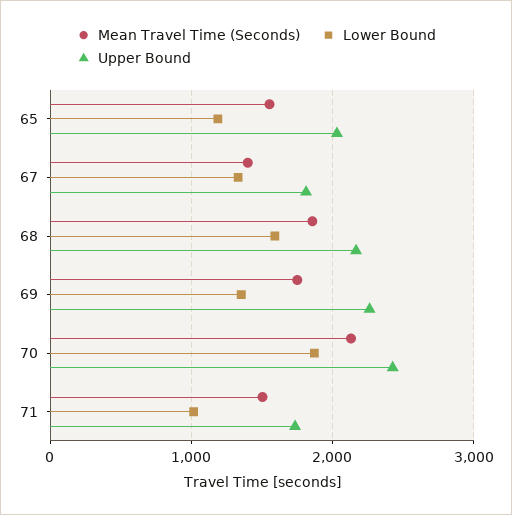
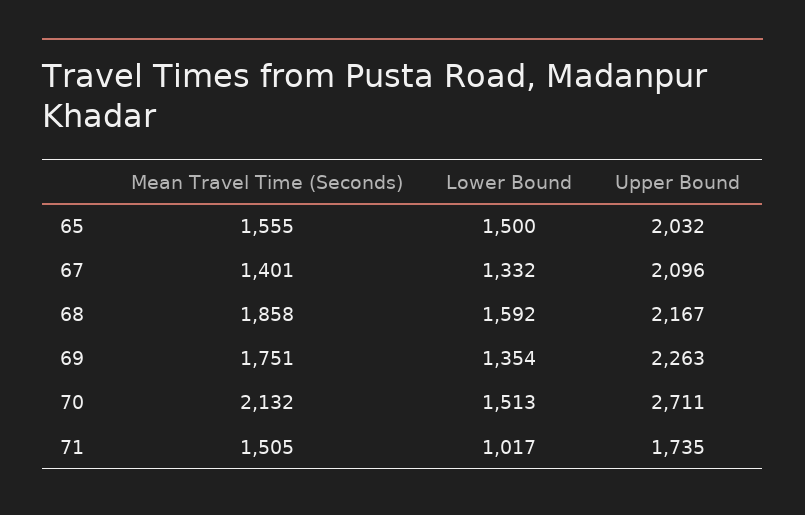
  {
    "Mean Travel Time (Seconds)": {
      "65": 1555,
      "67": 1401,
      "68": 1858,
      "69": 1751,
      "70": 2132,
      "71": 1505
    },
    "Lower Bound": {
-     "65": 1200,
+     "65": 1500,
      "67": 1332,
      "68": 1592,
      "69": 1354,
-     "70": 1900,
+     "70": 1513,
      "71": 1017
    },
    "Upper Bound": {
      "65": 2032,
-     "67": 1800,
+     "67": 2096,
      "68": 2167,
      "69": 2263,
-     "70": 2400,
+     "70": 2711,
      "71": 1735
    }
  }

